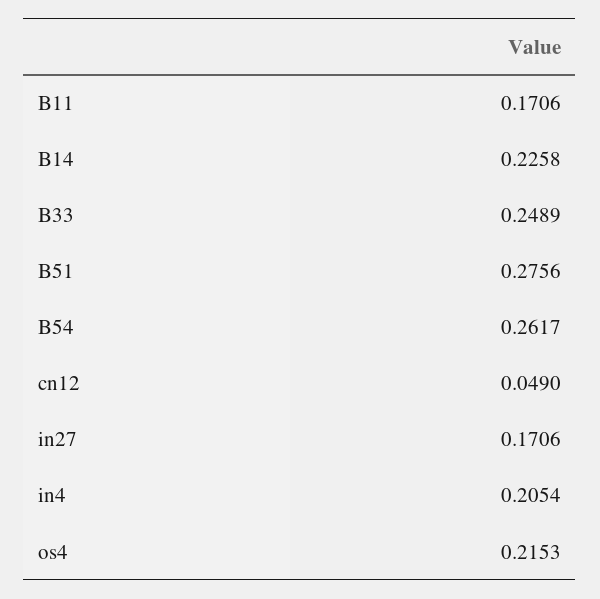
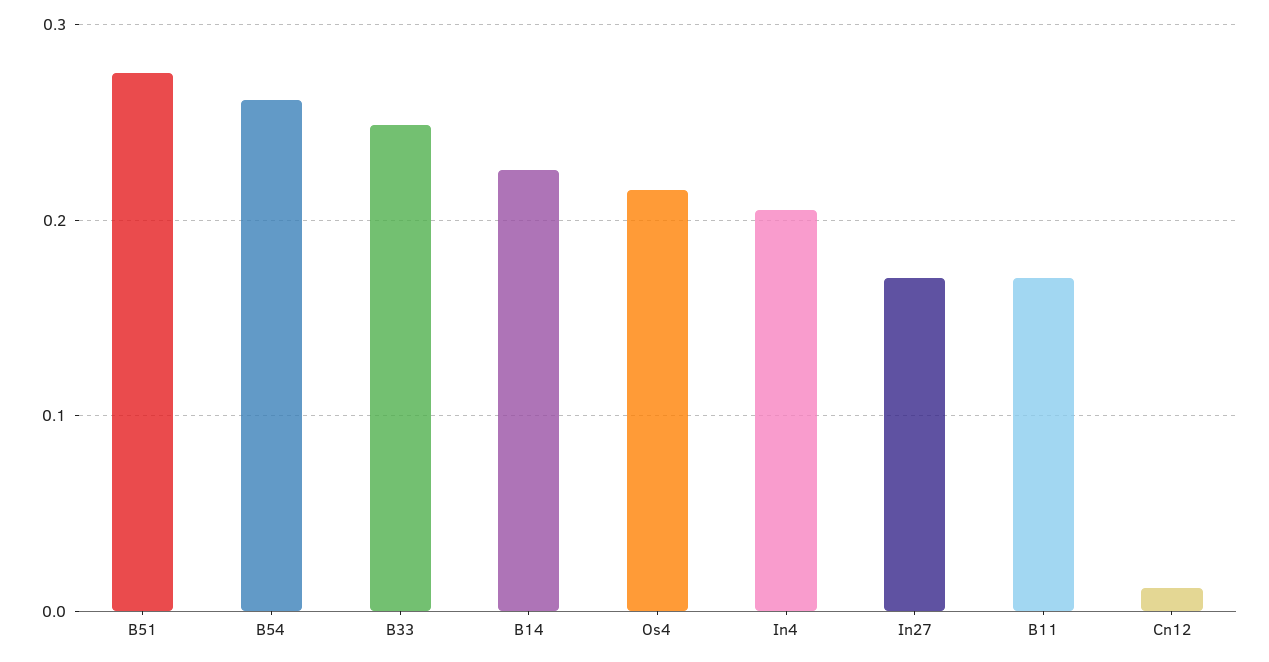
  {
    "B11": 0.1706,
    "B14": 0.2258,
    "B33": 0.2489,
    "B51": 0.2756,
    "B54": 0.2617,
-   "cn12": 0.049,
+   "cn12": 0.01,
    "in27": 0.1706,
    "in4": 0.2054,
    "os4": 0.2153
  }

